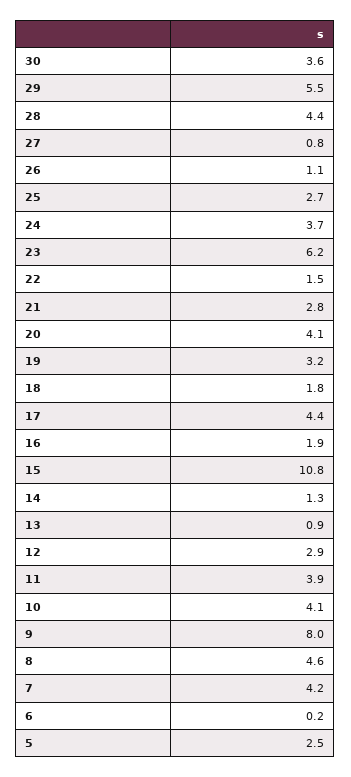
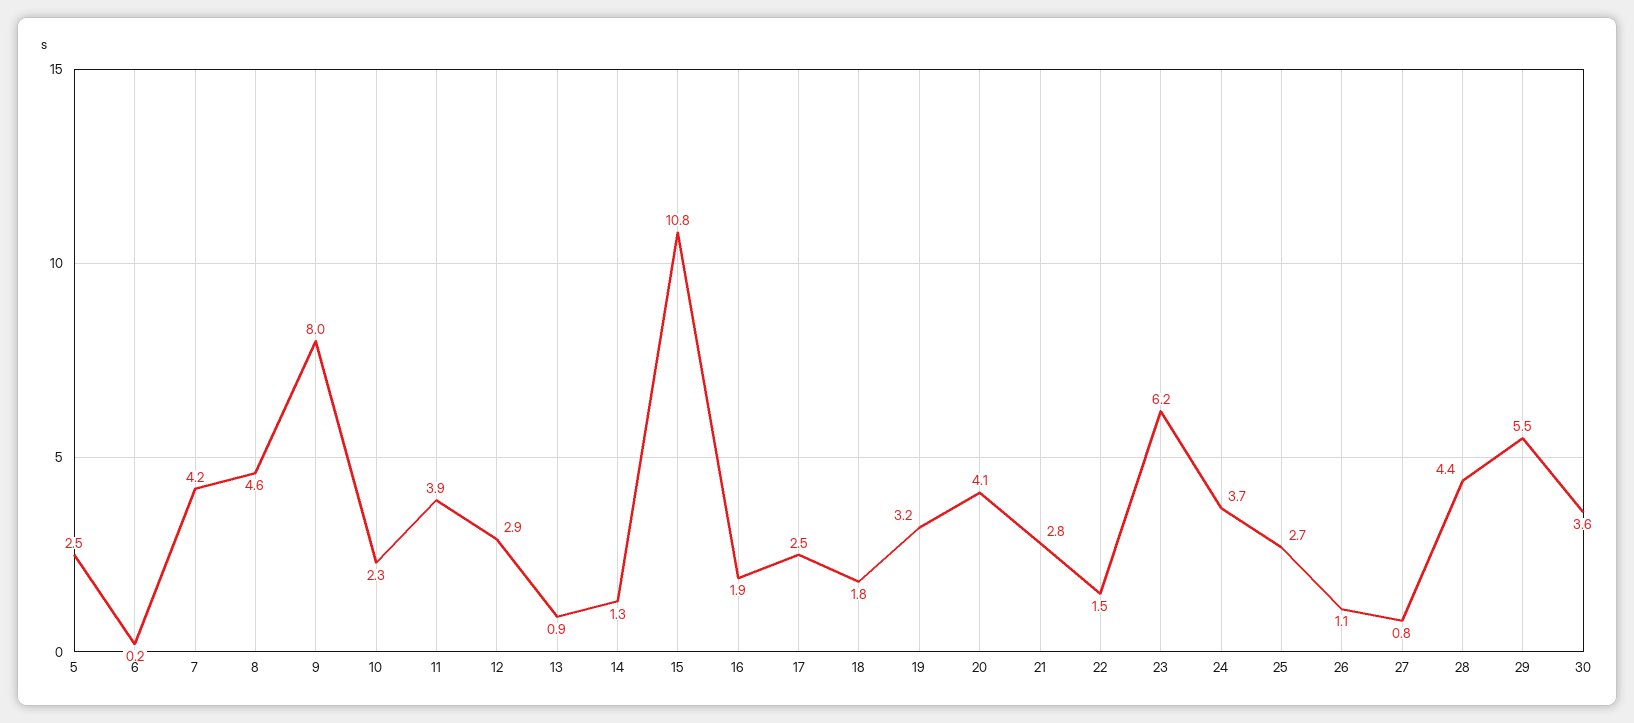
  {
    "30": 3.6,
    "29": 5.5,
    "28": 4.4,
    "27": 0.8,
    "26": 1.1,
    "25": 2.7,
    "24": 3.7,
    "23": 6.2,
    "22": 1.5,
    "21": 2.8,
    "20": 4.1,
    "19": 3.2,
    "18": 1.8,
-   "17": 4.4,
+   "17": 2.5,
    "16": 1.9,
    "15": 10.8,
    "14": 1.3,
    "13": 0.9,
    "12": 2.9,
    "11": 3.9,
-   "10": 4.1,
+   "10": 2.3,
    "9": 8,
    "8": 4.6,
    "7": 4.2,
    "6": 0.2,
    "5": 2.5
  }

